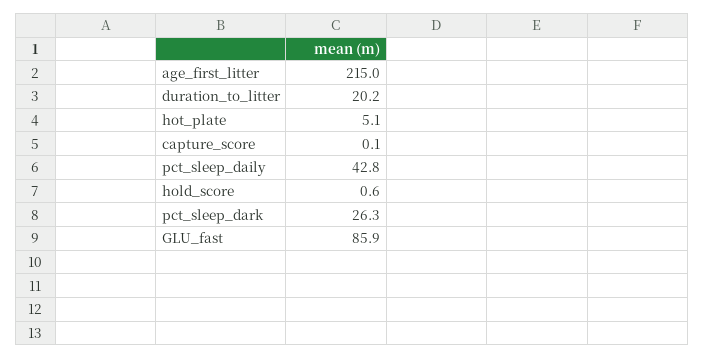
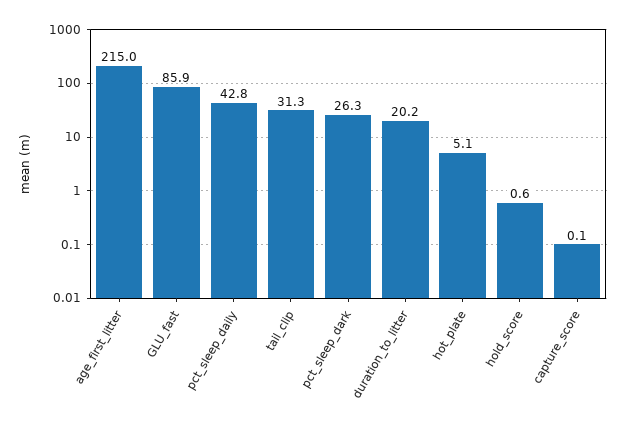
  {
    "age_first_litter": 215,
    "duration_to_litter": 20.2,
    "hot_plate": 5.1,
    "capture_score": 0.1,
    "pct_sleep_daily": 42.8,
    "hold_score": 0.6,
    "pct_sleep_dark": 26.3,
-   "GLU_fast": 85.9
+   "GLU_fast": 85.9,
+   "tail_clip": 31.3
  }

